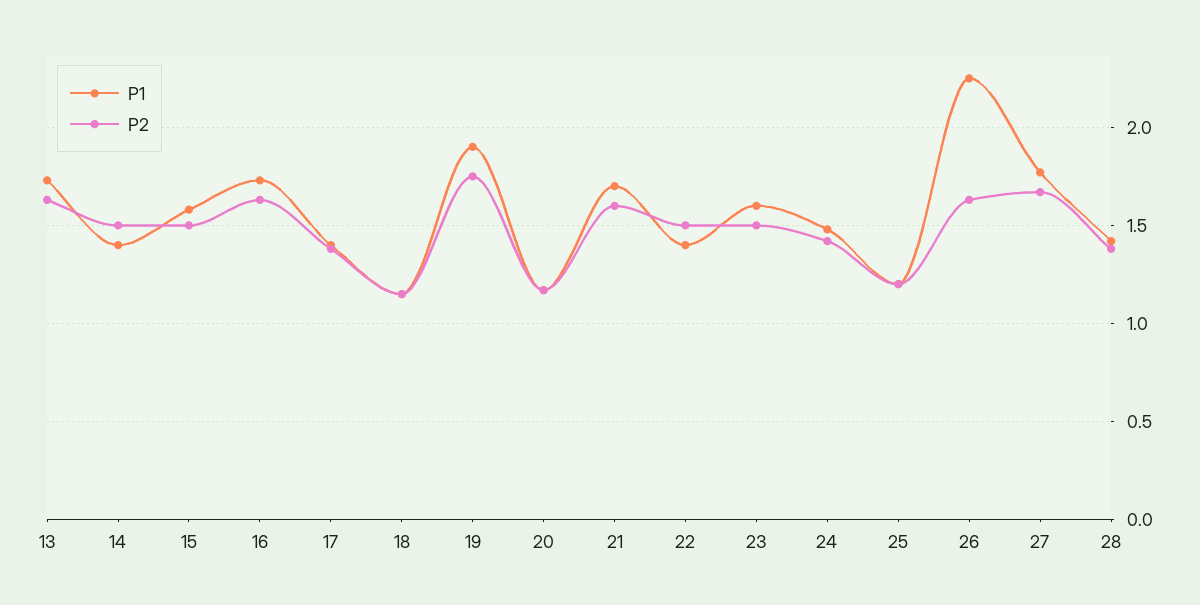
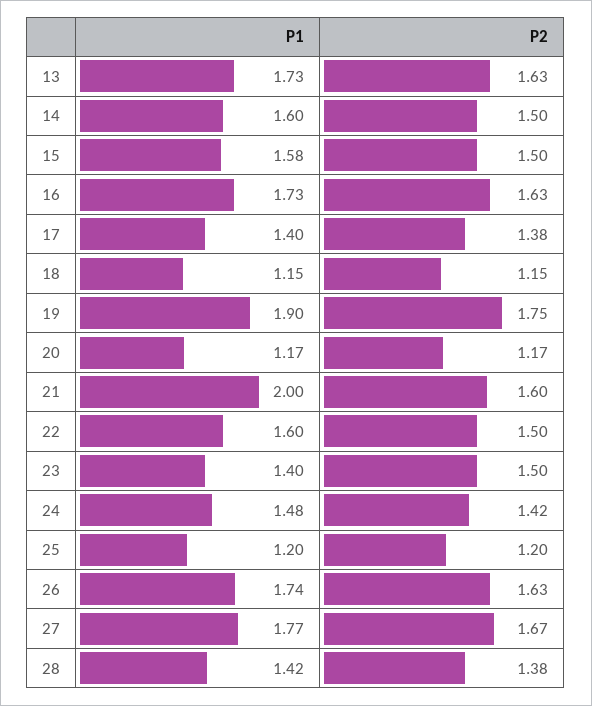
  {
    "P1": {
      "13": 1.73,
-     "14": 1.4,
+     "14": 1.6,
      "15": 1.58,
      "16": 1.73,
      "17": 1.4,
      "18": 1.15,
      "19": 1.9,
      "20": 1.17,
-     "21": 1.7,
+     "21": 2,
-     "22": 1.4,
+     "22": 1.6,
-     "23": 1.6,
+     "23": 1.4,
      "24": 1.48,
      "25": 1.2,
-     "26": 2.25,
+     "26": 1.74,
      "27": 1.77,
      "28": 1.42
    },
    "P2": {
      "13": 1.63,
      "14": 1.5,
      "15": 1.5,
      "16": 1.63,
      "17": 1.38,
      "18": 1.15,
      "19": 1.75,
      "20": 1.17,
      "21": 1.6,
      "22": 1.5,
      "23": 1.5,
      "24": 1.42,
      "25": 1.2,
      "26": 1.63,
      "27": 1.67,
      "28": 1.38
    }
  }

